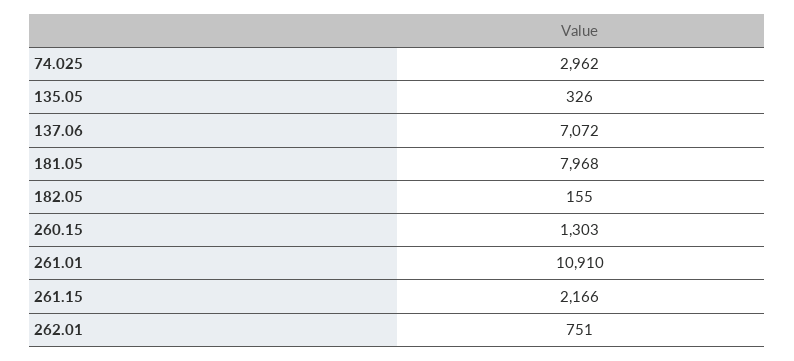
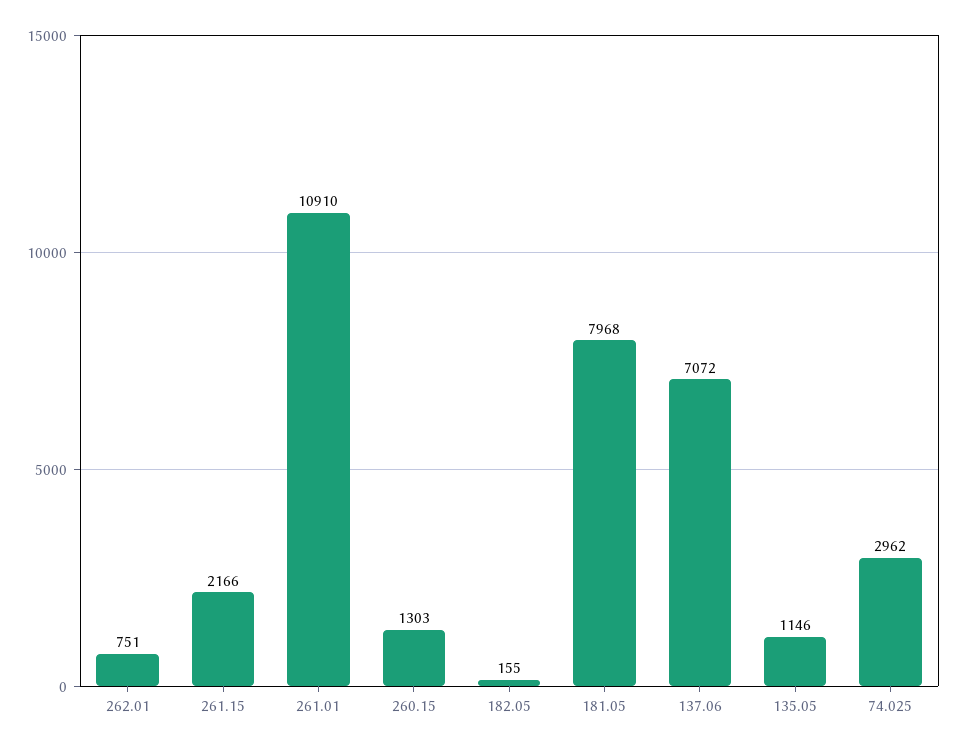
  {
    "74.025": 2962,
-   "135.05": 326,
+   "135.05": 1146,
    "137.06": 7072,
    "181.05": 7968,
    "182.05": 155,
    "260.15": 1303,
    "261.01": 10910,
    "261.15": 2166,
    "262.01": 751
  }

